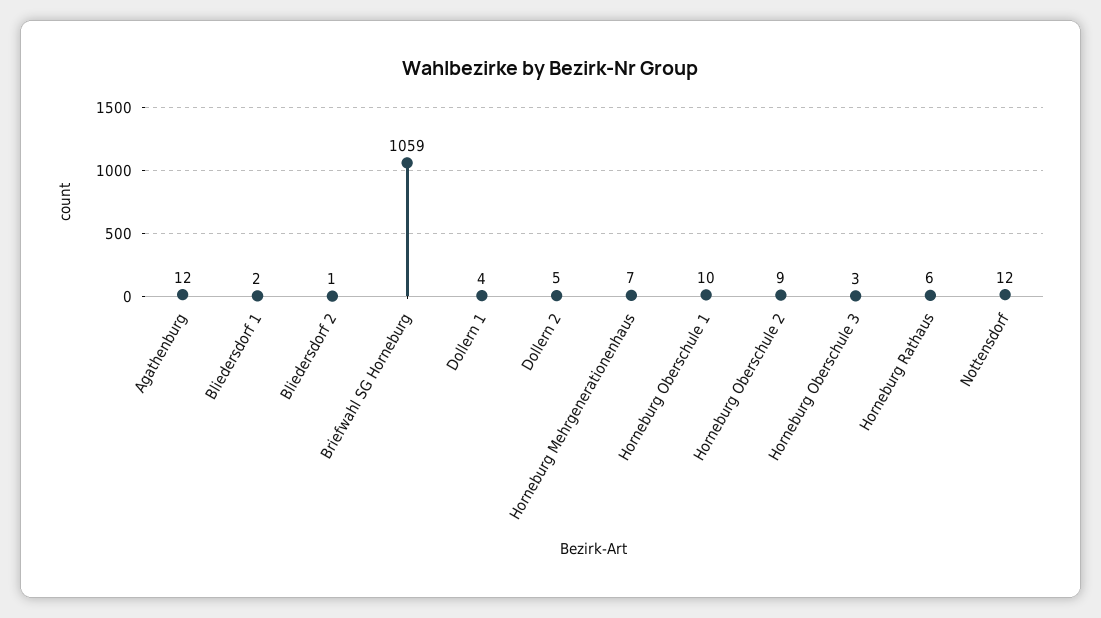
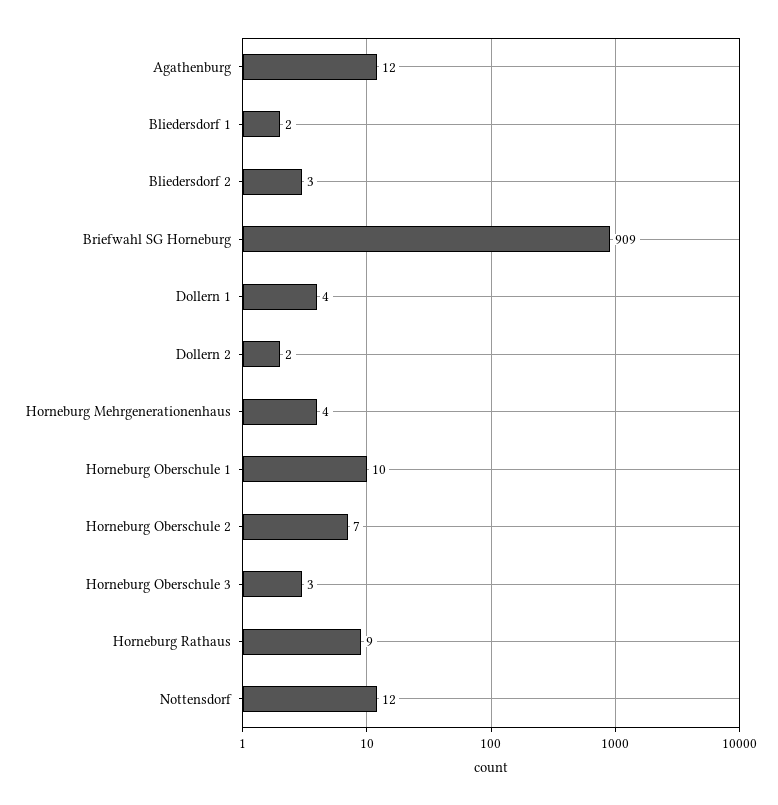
  {
    "Agathenburg": 12,
    "Bliedersdorf 1": 2,
-   "Bliedersdorf 2": 1,
+   "Bliedersdorf 2": 3,
-   "Briefwahl SG Horneburg": 1059,
+   "Briefwahl SG Horneburg": 909,
    "Dollern 1": 4,
-   "Dollern 2": 5,
+   "Dollern 2": 2,
-   "Horneburg Mehrgenerationenhaus": 7,
+   "Horneburg Mehrgenerationenhaus": 4,
    "Horneburg Oberschule 1": 10,
-   "Horneburg Oberschule 2": 9,
+   "Horneburg Oberschule 2": 7,
    "Horneburg Oberschule 3": 3,
-   "Horneburg Rathaus": 6,
+   "Horneburg Rathaus": 9,
    "Nottensdorf": 12
  }

